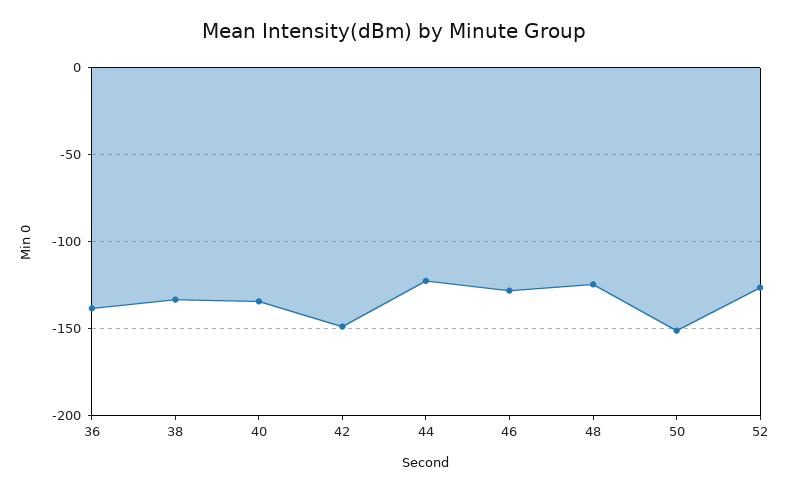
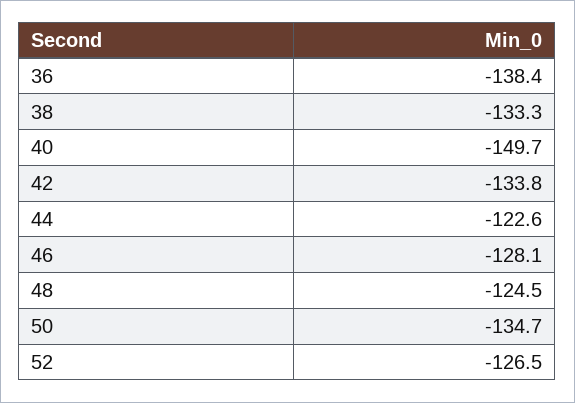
  {
    "36": -138.4,
    "38": -133.3,
-   "40": -135,
+   "40": -149.7,
-   "42": -150,
+   "42": -133.8,
    "44": -122.6,
    "46": -128.1,
    "48": -124.5,
-   "50": -150,
+   "50": -134.7,
    "52": -126.5
  }

